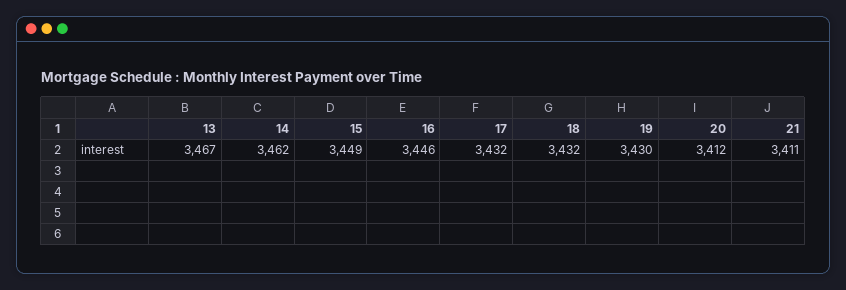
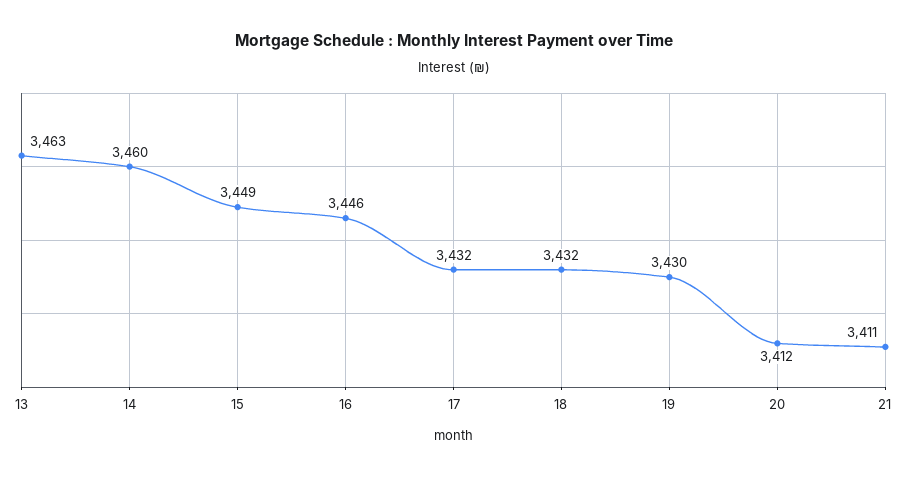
  {
-   "13": 3467,
+   "13": 3463,
-   "14": 3462,
+   "14": 3460,
    "15": 3449,
    "16": 3446,
    "17": 3432,
    "18": 3432,
    "19": 3430,
    "20": 3412,
    "21": 3411
  }

